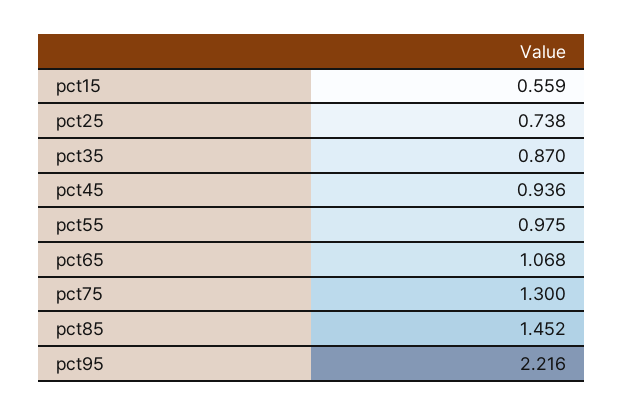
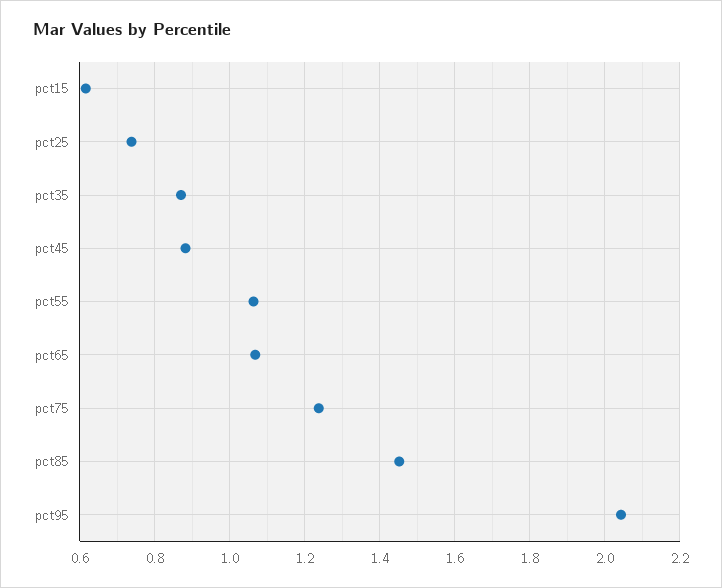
  {
-   "pct15": 0.559,
+   "pct15": 0.62,
    "pct25": 0.738,
    "pct35": 0.87,
-   "pct45": 0.936,
+   "pct45": 0.88,
-   "pct55": 0.975,
+   "pct55": 1.06,
    "pct65": 1.068,
-   "pct75": 1.3,
+   "pct75": 1.24,
    "pct85": 1.452,
-   "pct95": 2.216
+   "pct95": 2.04
  }

